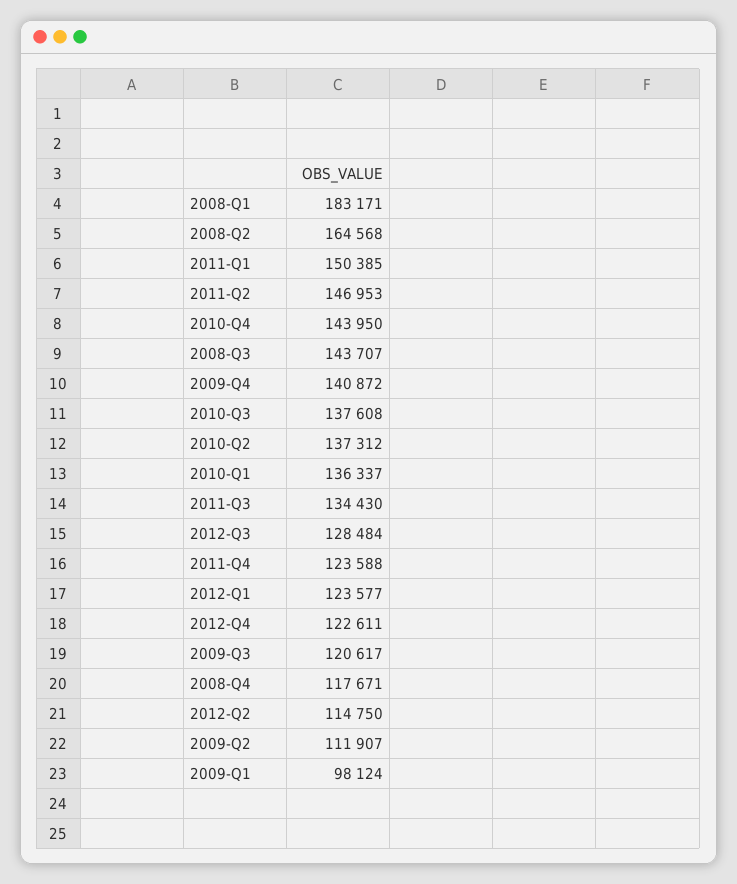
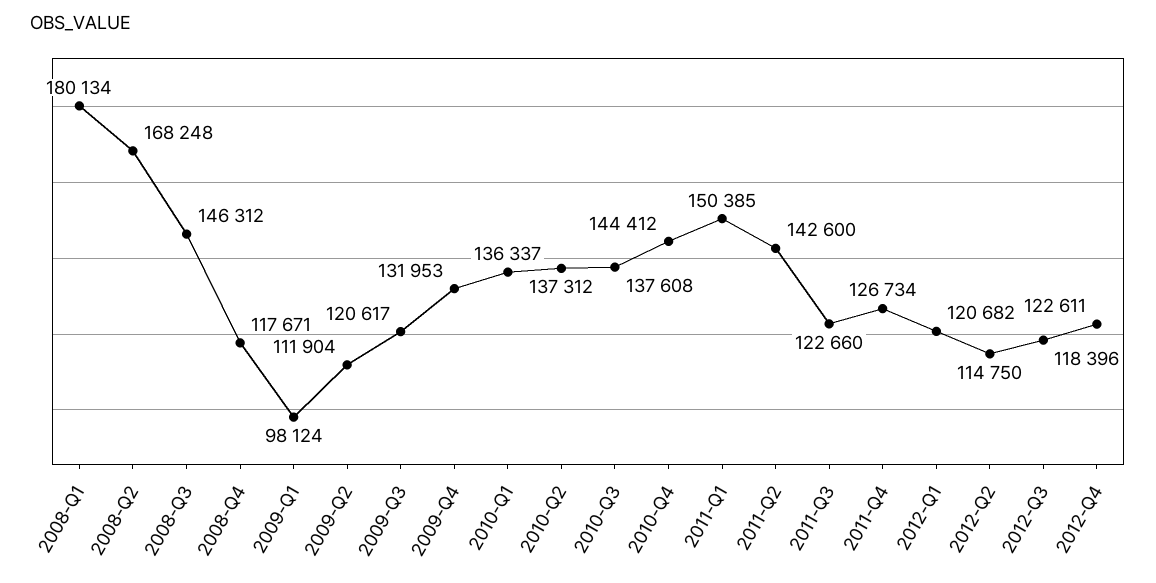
  {
-   "2008-Q1": 183171,
+   "2008-Q1": 180134,
-   "2008-Q2": 164568,
+   "2008-Q2": 168248,
    "2011-Q1": 150385,
-   "2011-Q2": 146953,
+   "2011-Q2": 142600,
-   "2010-Q4": 143950,
+   "2010-Q4": 144412,
-   "2008-Q3": 143707,
+   "2008-Q3": 146312,
-   "2009-Q4": 140872,
+   "2009-Q4": 131953,
    "2010-Q3": 137608,
    "2010-Q2": 137312,
    "2010-Q1": 136337,
-   "2011-Q3": 134430,
+   "2011-Q3": 122660,
-   "2012-Q3": 128484,
+   "2012-Q3": 118396,
-   "2011-Q4": 123588,
+   "2011-Q4": 126734,
-   "2012-Q1": 123577,
+   "2012-Q1": 120682,
    "2012-Q4": 122611,
    "2009-Q3": 120617,
    "2008-Q4": 117671,
    "2012-Q2": 114750,
-   "2009-Q2": 111907,
+   "2009-Q2": 111904,
    "2009-Q1": 98124
  }

